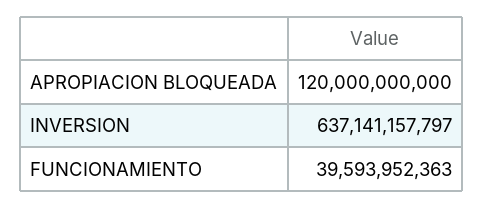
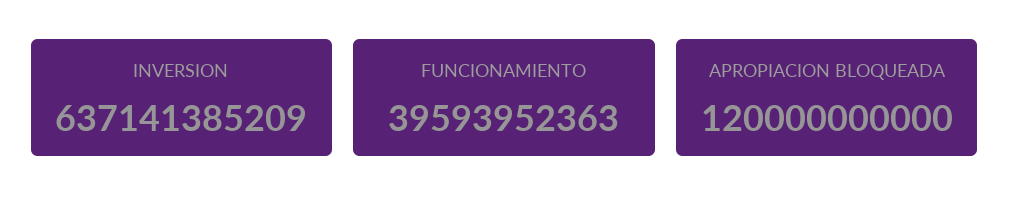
  {
    "APROPIACION BLOQUEADA": 120000000000,
-   "INVERSION": 637141157797,
+   "INVERSION": 637141385209,
    "FUNCIONAMIENTO": 39593952363
  }

